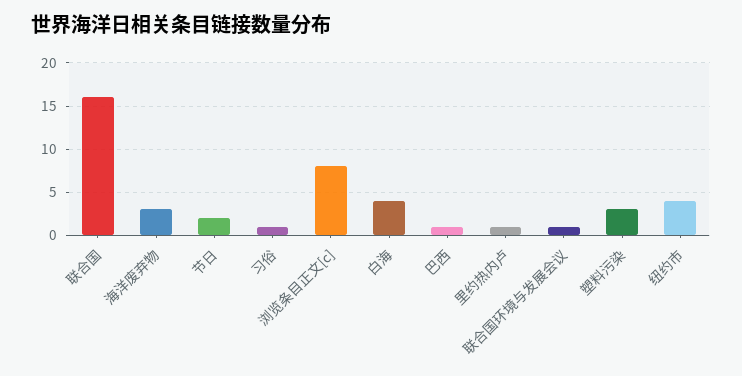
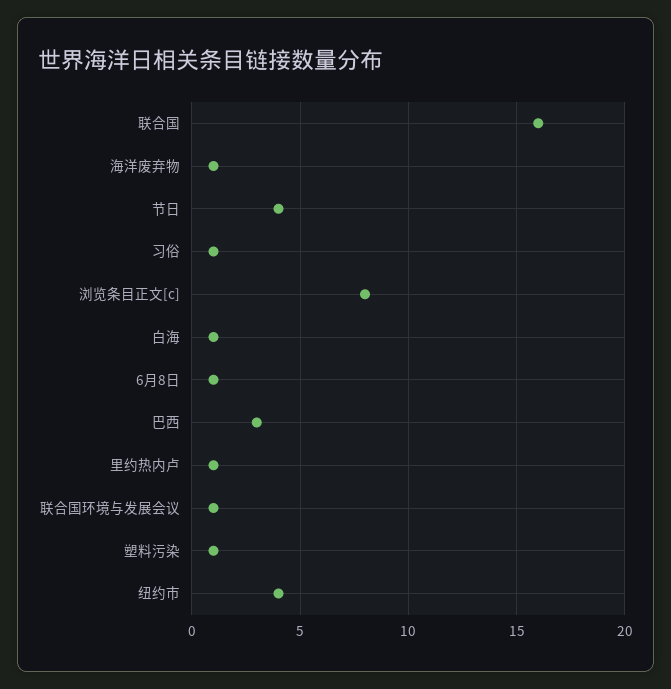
  {
    "联合国": 16,
-   "海洋废弃物": 3,
+   "海洋废弃物": 1,
-   "节日": 2,
+   "节日": 4,
    "习俗": 1,
    "浏览条目正文[c]": 8,
-   "白海": 4,
+   "白海": 1,
-   "巴西": 1,
+   "巴西": 3,
    "里约热内卢": 1,
    "联合国环境与发展会议": 1,
-   "塑料污染": 3,
+   "塑料污染": 1,
-   "纽约市": 4
+   "纽约市": 4,
+   "6月8日": 1
  }

